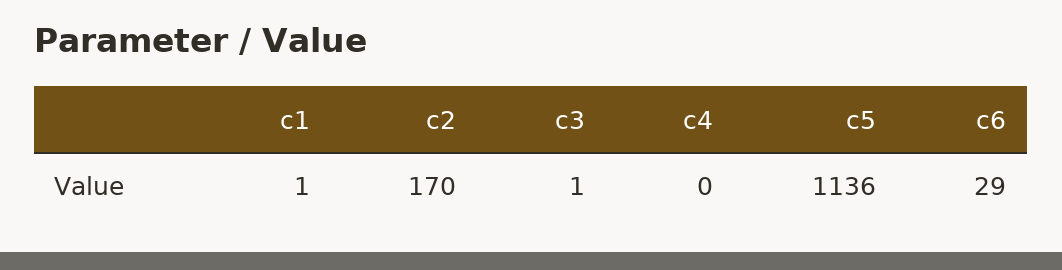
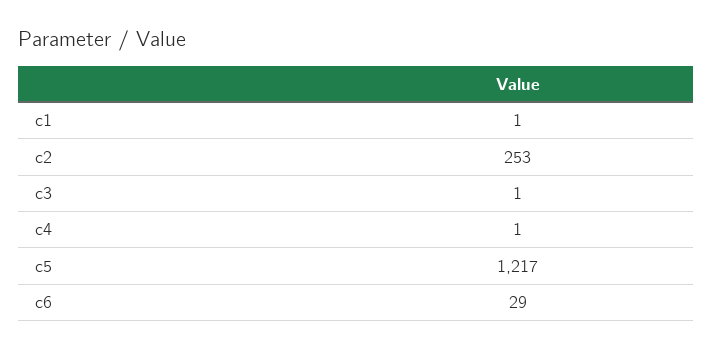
  {
    "c1": 1,
-   "c2": 170,
+   "c2": 253,
    "c3": 1,
-   "c4": 0,
+   "c4": 1,
-   "c5": 1136,
+   "c5": 1217,
    "c6": 29
  }

